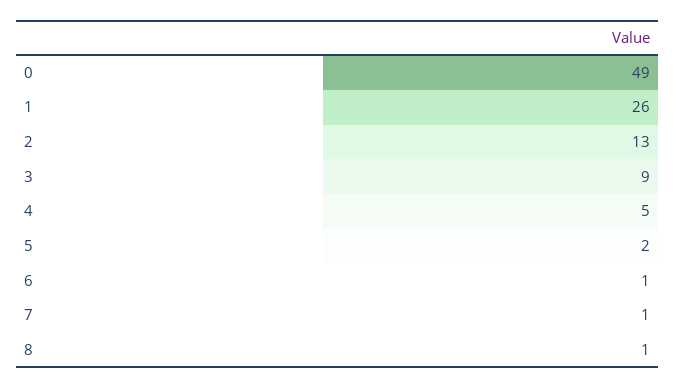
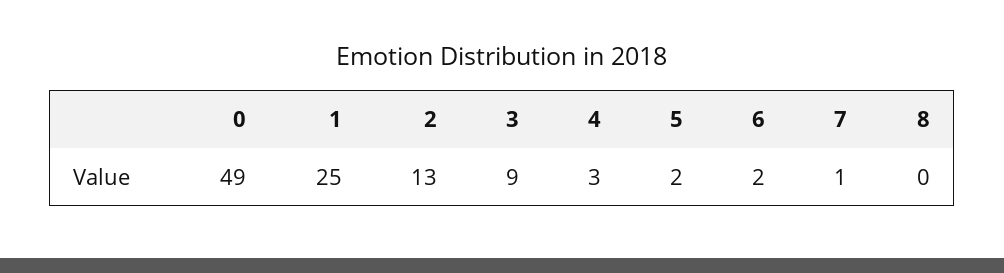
  {
    "0": 49,
-   "1": 26,
+   "1": 25,
    "2": 13,
    "3": 9,
-   "4": 5,
+   "4": 3,
    "5": 2,
-   "6": 1,
+   "6": 2,
    "7": 1,
-   "8": 1
+   "8": 0
  }

